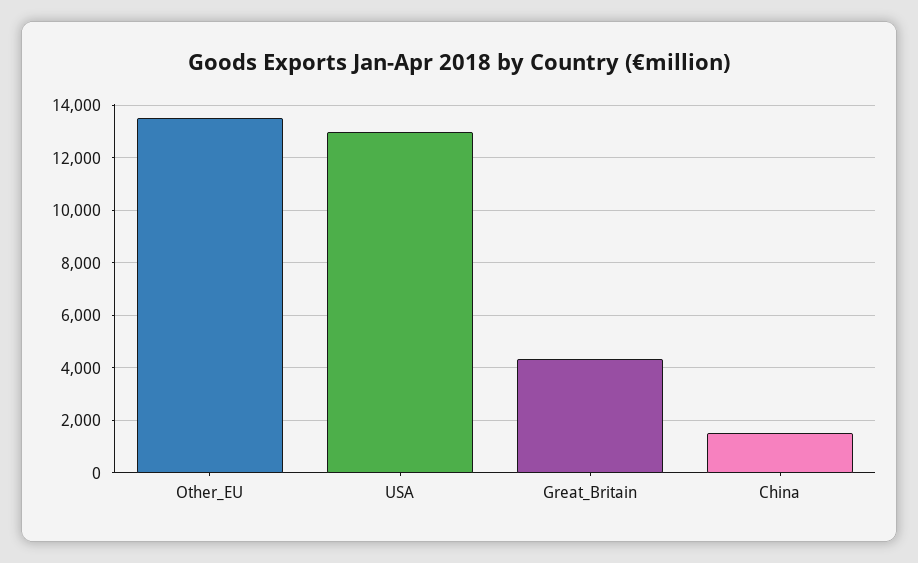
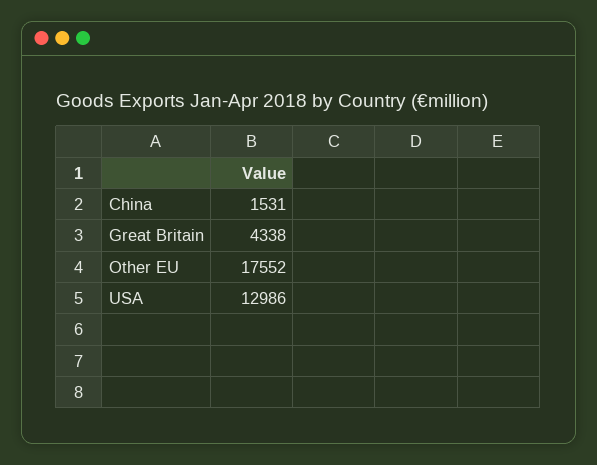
  {
-   "Other_EU": 13500,
+   "Other_EU": 17552,
    "USA": 12986,
    "Great_Britain": 4338,
    "China": 1531
  }

